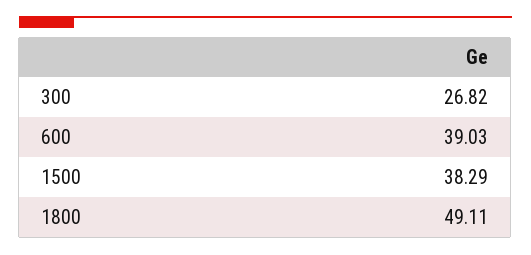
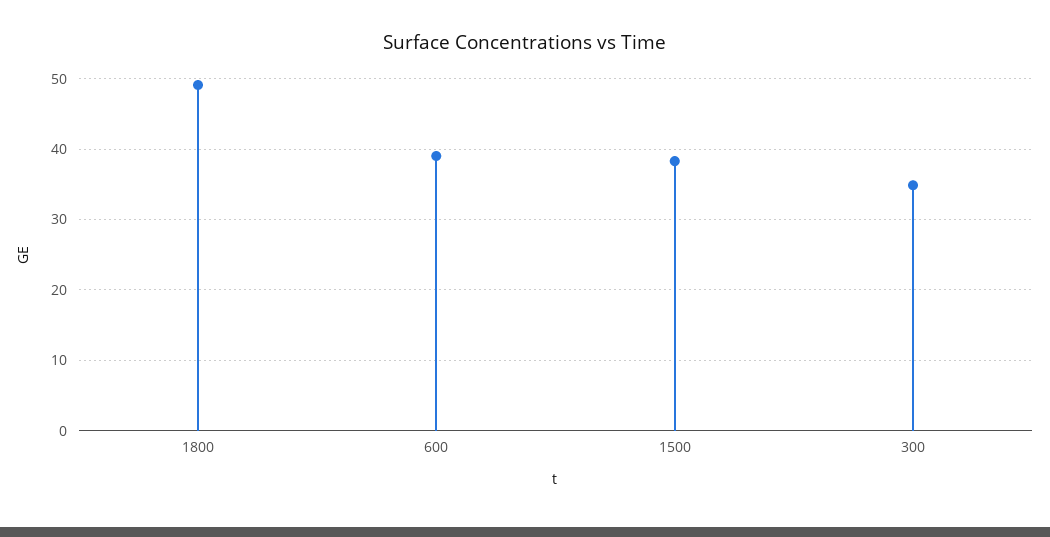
  {
-   "300": 26.82,
+   "300": 35,
    "600": 39.03,
    "1500": 38.29,
    "1800": 49.11
  }

